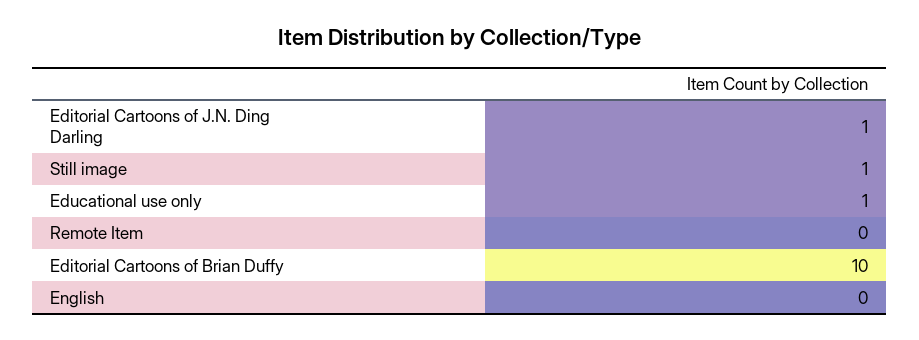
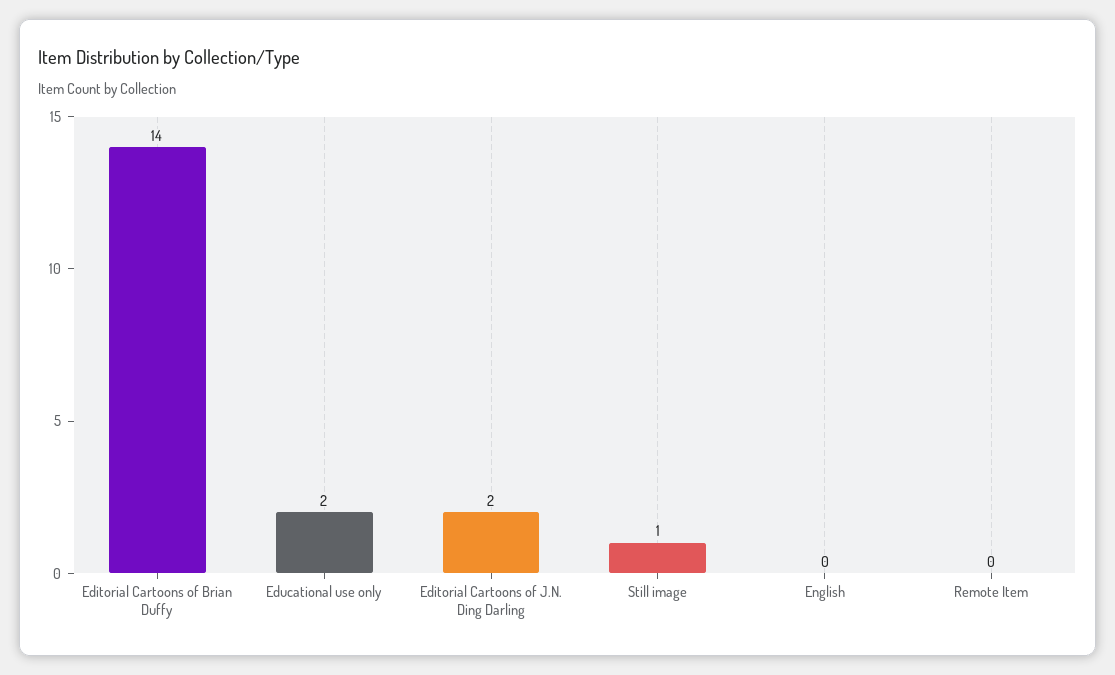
  {
-   "Editorial Cartoons of J.N. Ding Darling": 1,
+   "Editorial Cartoons of J.N. Ding Darling": 2,
    "Still image": 1,
-   "Educational use only": 1,
+   "Educational use only": 2,
    "Remote Item": 0,
-   "Editorial Cartoons of Brian Duffy": 10,
+   "Editorial Cartoons of Brian Duffy": 14,
    "English": 0
  }

